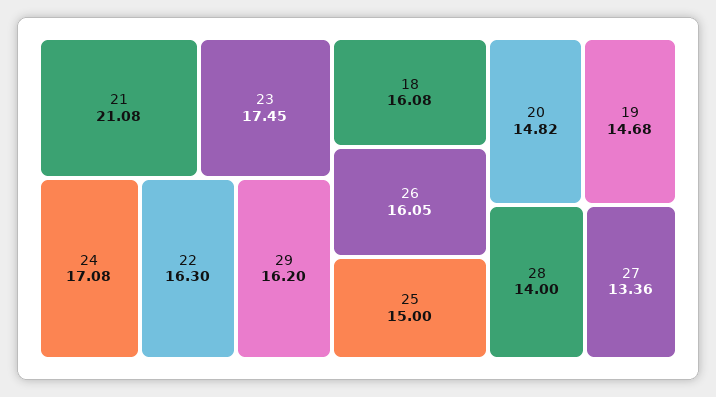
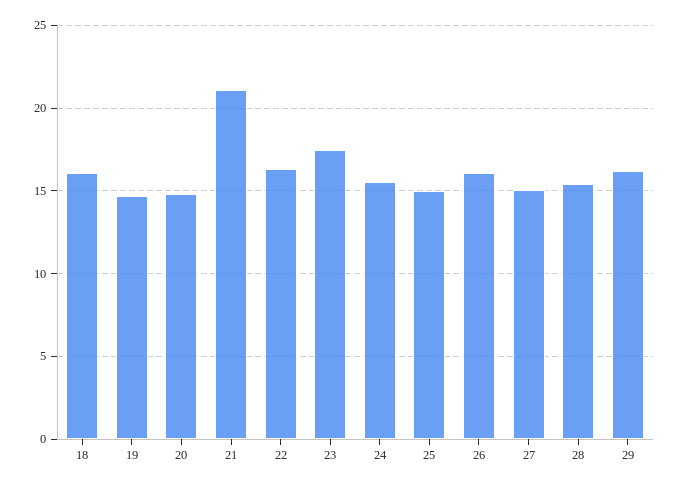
  {
    "21": 21.08,
    "23": 17.45,
-   "24": 17.08,
+   "24": 15.5,
    "22": 16.3,
    "29": 16.2,
    "18": 16.08,
    "26": 16.05,
    "25": 15,
    "20": 14.82,
    "19": 14.68,
-   "28": 14,
+   "28": 15.5,
-   "27": 13.36
+   "27": 15
  }

